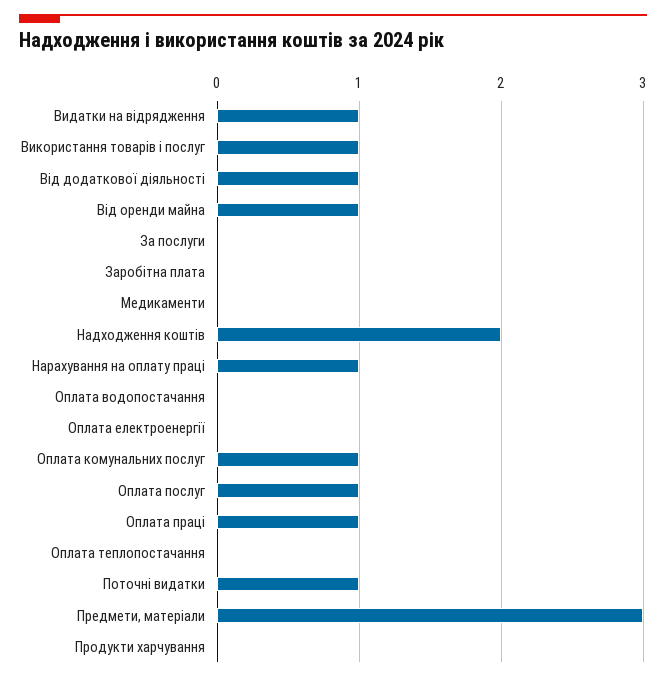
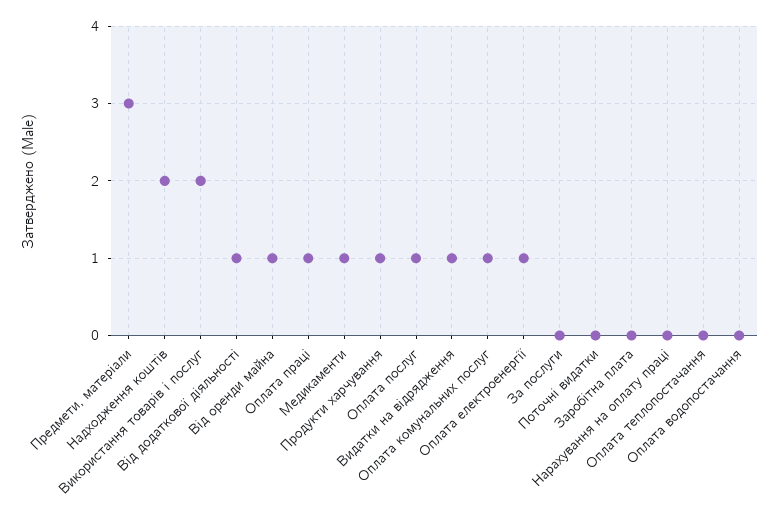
  {
    "Видатки на відрядження": 1,
-   "Використання товарів і послуг": 1,
+   "Використання товарів і послуг": 2,
    "Від додаткової діяльності": 1,
    "Від оренди майна": 1,
    "За послуги": 0,
    "Заробітна плата": 0,
-   "Медикаменти": 0,
+   "Медикаменти": 1,
    "Надходження коштів": 2,
-   "Нарахування на оплату праці": 1,
+   "Нарахування на оплату праці": 0,
    "Оплата водопостачання": 0,
-   "Оплата електроенергії": 0,
+   "Оплата електроенергії": 1,
    "Оплата комунальних послуг": 1,
    "Оплата послуг": 1,
    "Оплата праці": 1,
    "Оплата теплопостачання": 0,
-   "Поточні видатки": 1,
+   "Поточні видатки": 0,
    "Предмети, матеріали": 3,
-   "Продукти харчування": 0
+   "Продукти харчування": 1
  }

